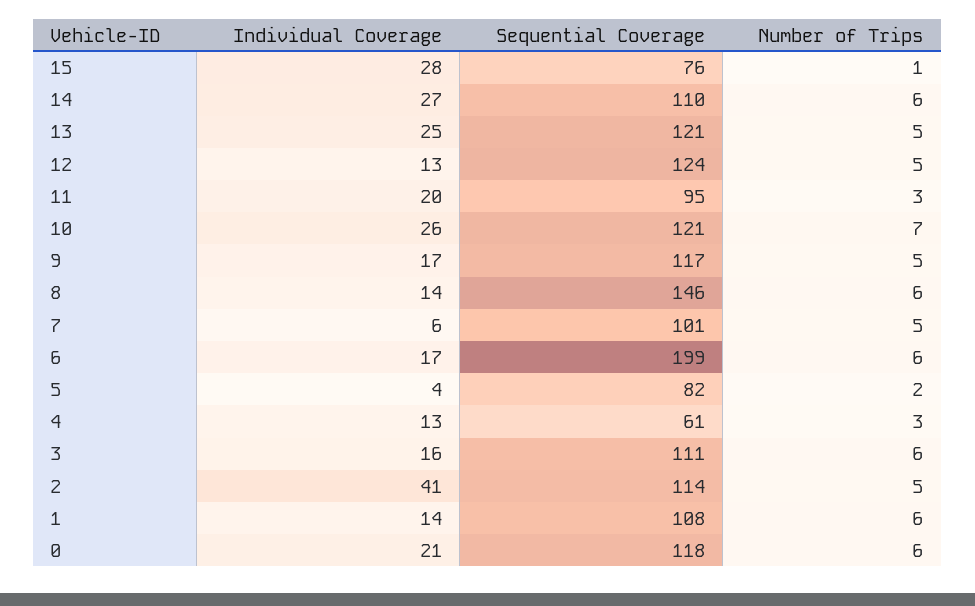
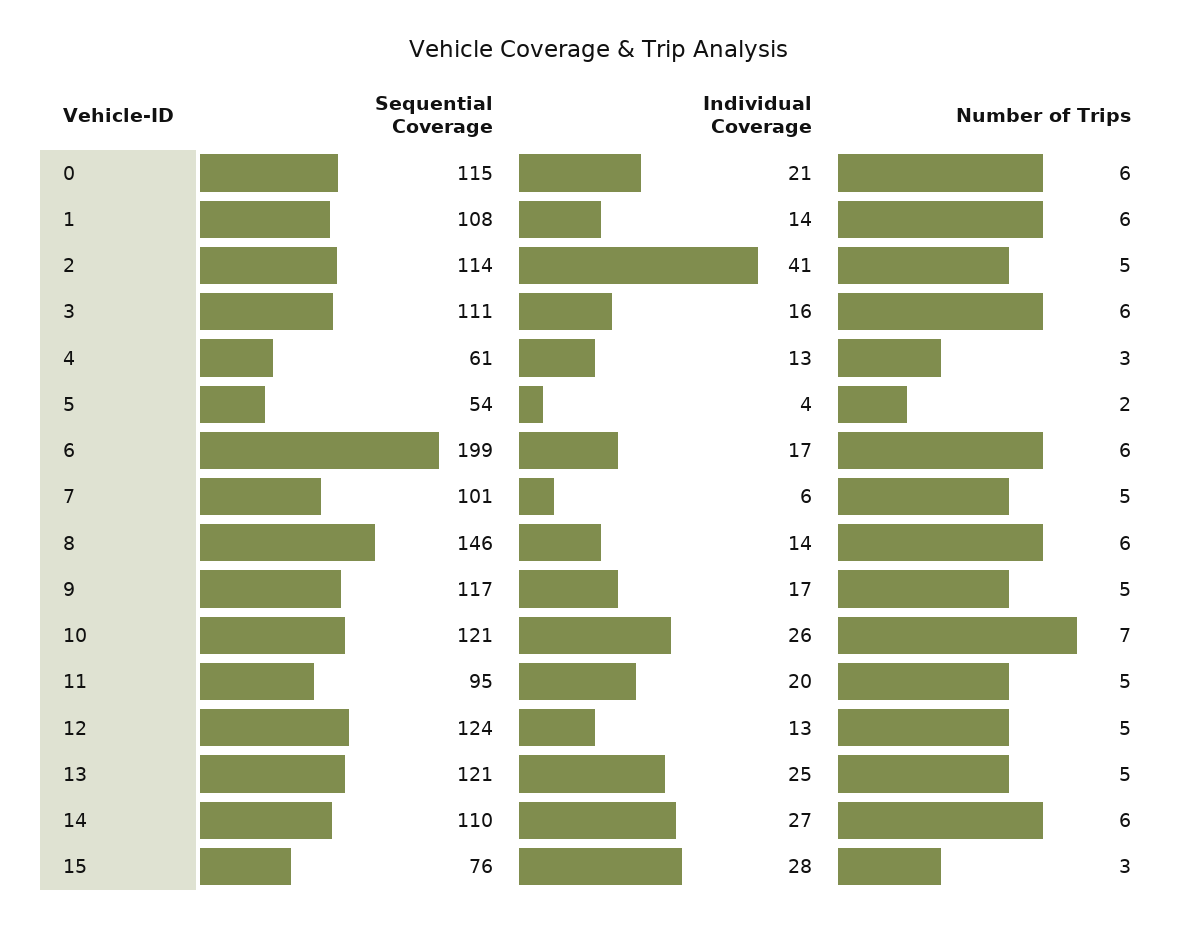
  {
    "Individual Coverage": {
      "15": 28,
      "14": 27,
      "13": 25,
      "12": 13,
      "11": 20,
      "10": 26,
      "9": 17,
      "8": 14,
      "7": 6,
      "6": 17,
      "5": 4,
      "4": 13,
      "3": 16,
      "2": 41,
      "1": 14,
      "0": 21
    },
    "Sequential Coverage": {
      "15": 76,
      "14": 110,
      "13": 121,
      "12": 124,
      "11": 95,
      "10": 121,
      "9": 117,
      "8": 146,
      "7": 101,
      "6": 199,
-     "5": 82,
+     "5": 54,
      "4": 61,
      "3": 111,
      "2": 114,
      "1": 108,
-     "0": 118
+     "0": 115
    },
    "Number of Trips": {
-     "15": 1,
+     "15": 3,
      "14": 6,
      "13": 5,
      "12": 5,
-     "11": 3,
+     "11": 5,
      "10": 7,
      "9": 5,
      "8": 6,
      "7": 5,
      "6": 6,
      "5": 2,
      "4": 3,
      "3": 6,
      "2": 5,
      "1": 6,
      "0": 6
    }
  }

